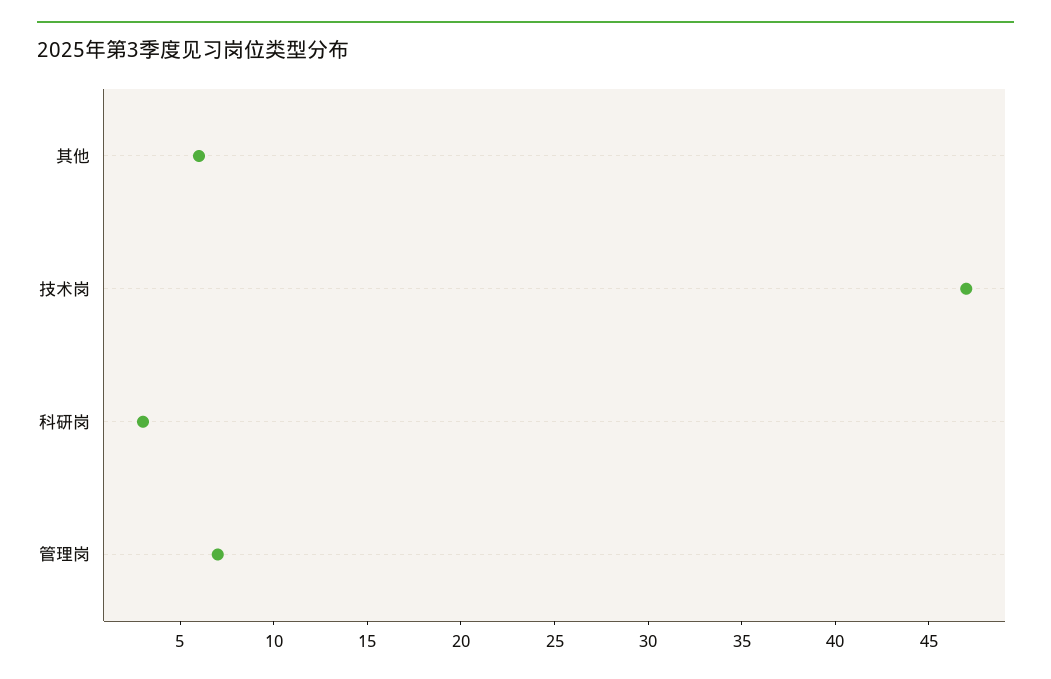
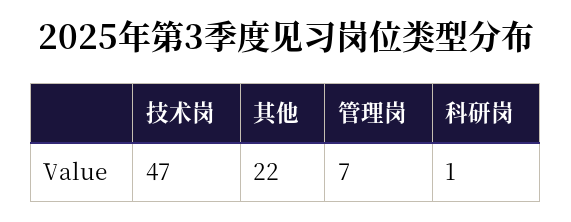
  {
-   "其他": 6,
+   "其他": 22,
    "技术岗": 47,
-   "科研岗": 3,
+   "科研岗": 1,
    "管理岗": 7
  }

